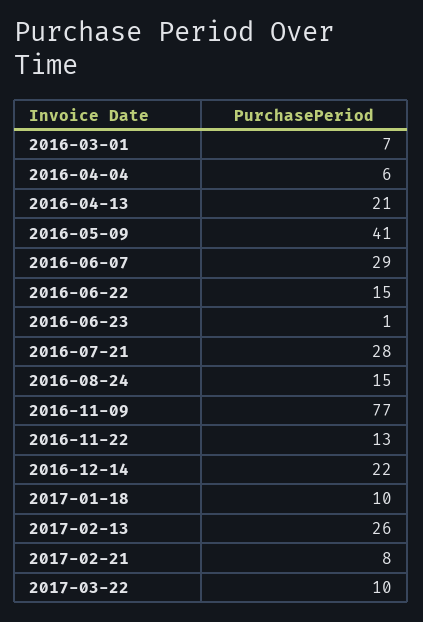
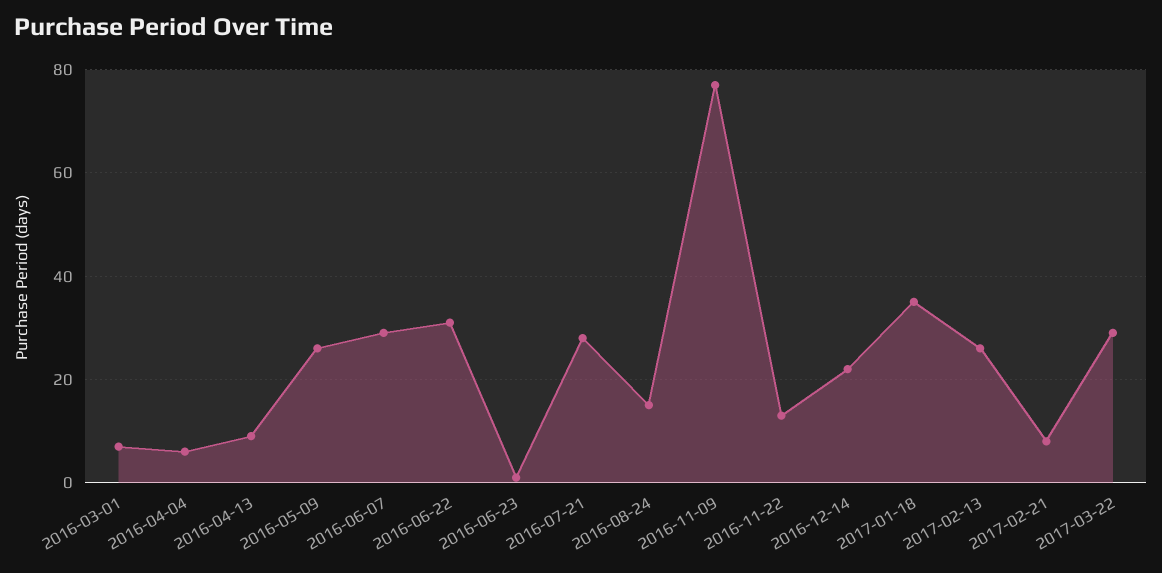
  {
    "2016-03-01": 7,
    "2016-04-04": 6,
-   "2016-04-13": 21,
+   "2016-04-13": 10,
-   "2016-05-09": 41,
+   "2016-05-09": 25,
    "2016-06-07": 29,
-   "2016-06-22": 15,
+   "2016-06-22": 30,
    "2016-06-23": 1,
    "2016-07-21": 28,
    "2016-08-24": 15,
    "2016-11-09": 77,
    "2016-11-22": 13,
    "2016-12-14": 22,
-   "2017-01-18": 10,
+   "2017-01-18": 35,
    "2017-02-13": 26,
    "2017-02-21": 8,
-   "2017-03-22": 10
+   "2017-03-22": 30
  }

